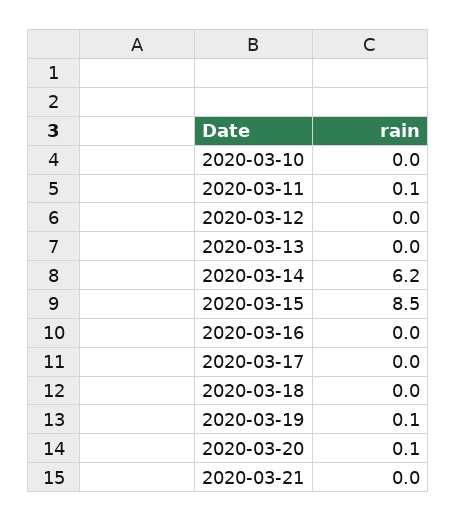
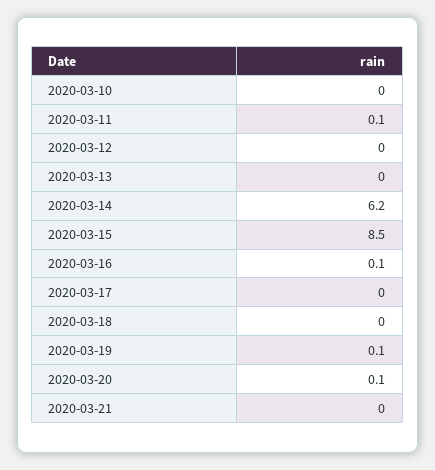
  {
    "2020-03-10": 0,
    "2020-03-11": 0.1,
    "2020-03-12": 0,
    "2020-03-13": 0,
    "2020-03-14": 6.2,
    "2020-03-15": 8.5,
-   "2020-03-16": 0,
+   "2020-03-16": 0.1,
    "2020-03-17": 0,
    "2020-03-18": 0,
    "2020-03-19": 0.1,
    "2020-03-20": 0.1,
    "2020-03-21": 0
  }

